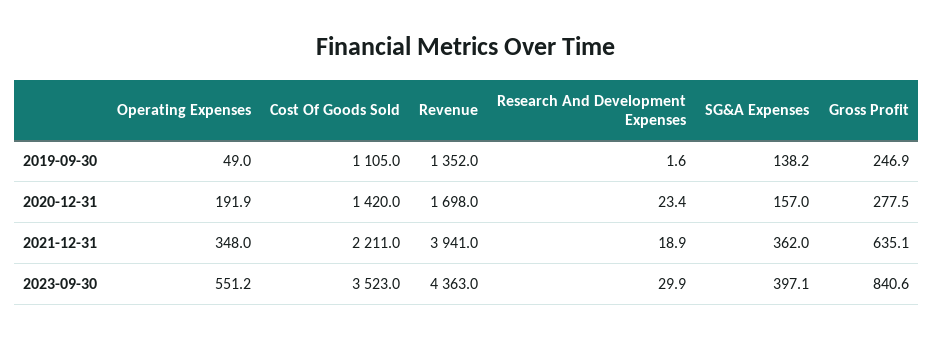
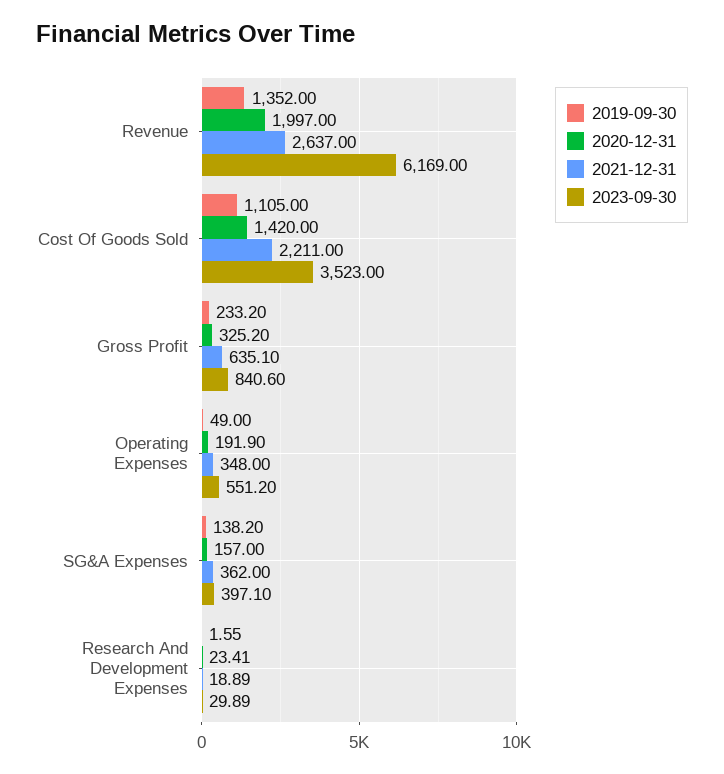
  {
    "2019-09-30": {
      "Operating Expenses": 49,
      "Cost Of Goods Sold": 1105,
      "Revenue": 1352,
      "Research And Development Expenses": 1.55,
      "SG&A Expenses": 138.2,
-     "Gross Profit": 246.9
+     "Gross Profit": 233.2
    },
    "2020-12-31": {
      "Operating Expenses": 191.9,
      "Cost Of Goods Sold": 1420,
-     "Revenue": 1698,
+     "Revenue": 1997,
      "Research And Development Expenses": 23.41,
      "SG&A Expenses": 157,
-     "Gross Profit": 277.5
+     "Gross Profit": 325.2
    },
    "2021-12-31": {
      "Operating Expenses": 348,
      "Cost Of Goods Sold": 2211,
-     "Revenue": 3941,
+     "Revenue": 2637,
      "Research And Development Expenses": 18.89,
      "SG&A Expenses": 362,
      "Gross Profit": 635.1
    },
    "2023-09-30": {
      "Operating Expenses": 551.2,
      "Cost Of Goods Sold": 3523,
-     "Revenue": 4363,
+     "Revenue": 6169,
      "Research And Development Expenses": 29.89,
      "SG&A Expenses": 397.1,
      "Gross Profit": 840.6
    }
  }

